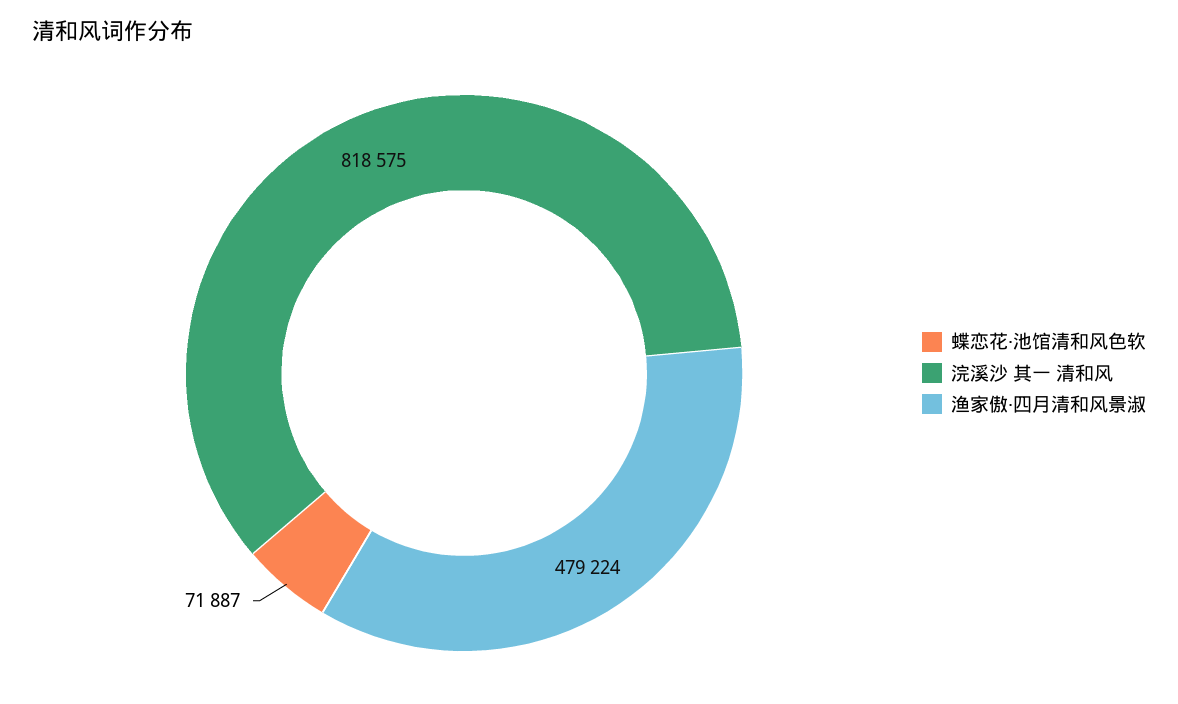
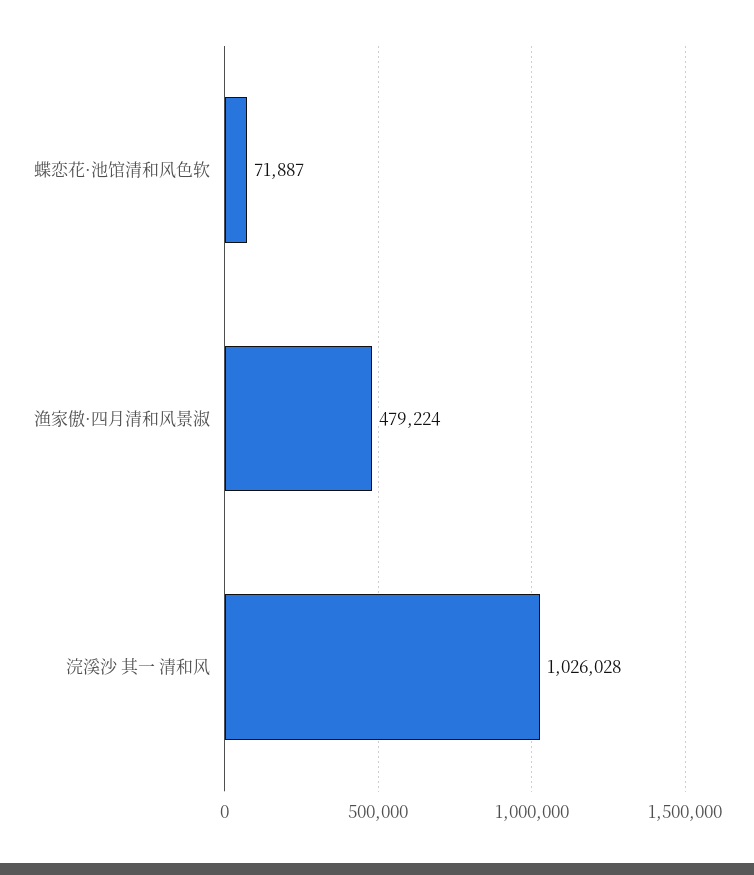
  {
    "蝶恋花·池馆清和风色软": 71887,
-   "浣溪沙 其一 清和风": 818575,
+   "浣溪沙 其一 清和风": 1026028,
    "渔家傲·四月清和风景淑": 479224
  }

